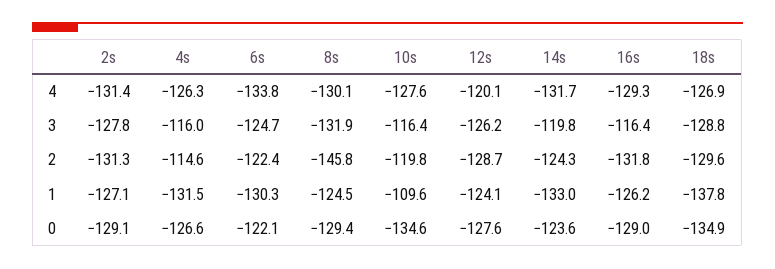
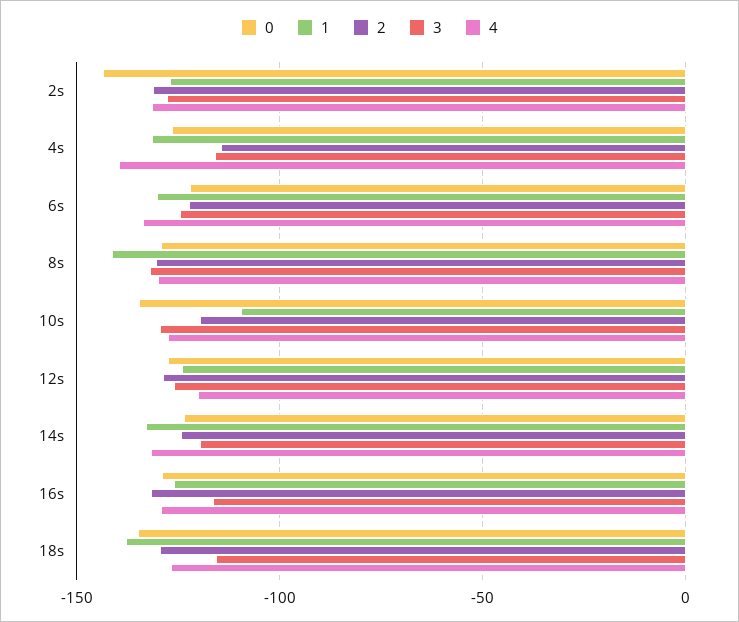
  {
    "4": {
      "2s": -131.4,
-     "4s": -126.3,
+     "4s": -140,
      "6s": -133.8,
      "8s": -130.1,
      "10s": -127.6,
      "12s": -120.1,
      "14s": -131.7,
      "16s": -129.3,
      "18s": -126.9
    },
    "3": {
      "2s": -127.8,
      "4s": -116,
      "6s": -124.7,
      "8s": -131.9,
-     "10s": -116.4,
+     "10s": -130,
      "12s": -126.2,
      "14s": -119.8,
      "16s": -116.4,
-     "18s": -128.8
+     "18s": -115
    },
    "2": {
      "2s": -131.3,
      "4s": -114.6,
      "6s": -122.4,
-     "8s": -145.8,
+     "8s": -130,
      "10s": -119.8,
      "12s": -128.7,
      "14s": -124.3,
      "16s": -131.8,
      "18s": -129.6
    },
    "1": {
      "2s": -127.1,
      "4s": -131.5,
      "6s": -130.3,
-     "8s": -124.5,
+     "8s": -140,
      "10s": -109.6,
      "12s": -124.1,
      "14s": -133,
      "16s": -126.2,
      "18s": -137.8
    },
    "0": {
-     "2s": -129.1,
+     "2s": -145,
      "4s": -126.6,
      "6s": -122.1,
      "8s": -129.4,
      "10s": -134.6,
      "12s": -127.6,
      "14s": -123.6,
      "16s": -129,
      "18s": -134.9
    }
  }

